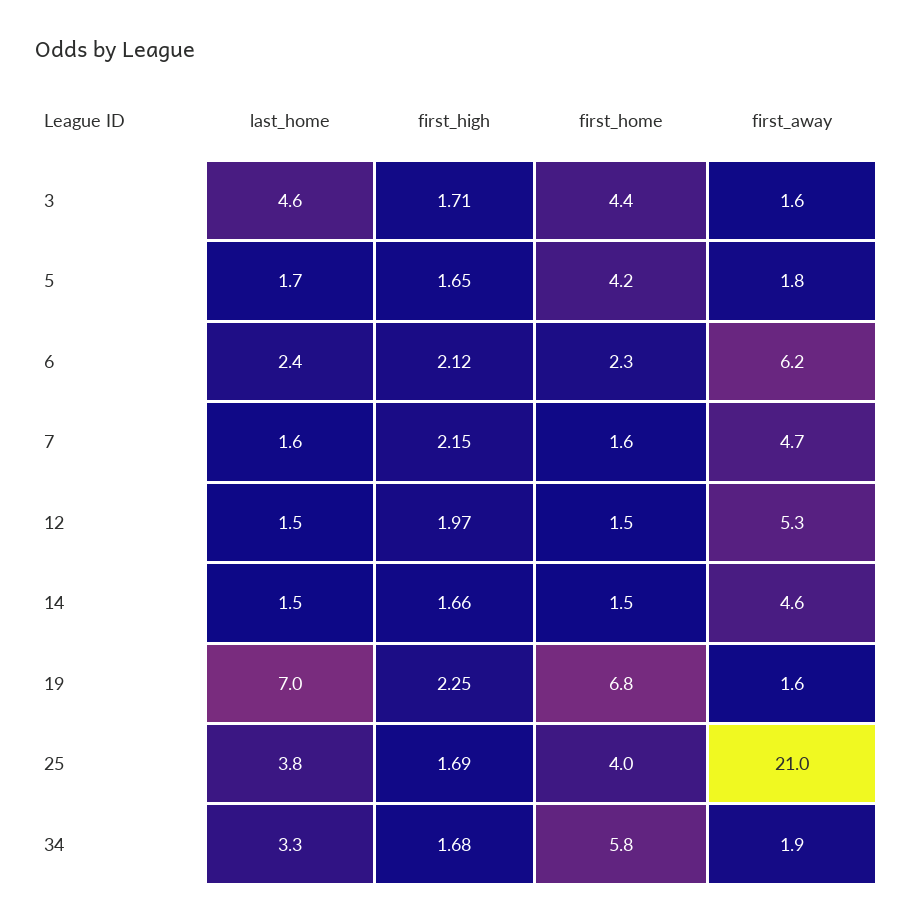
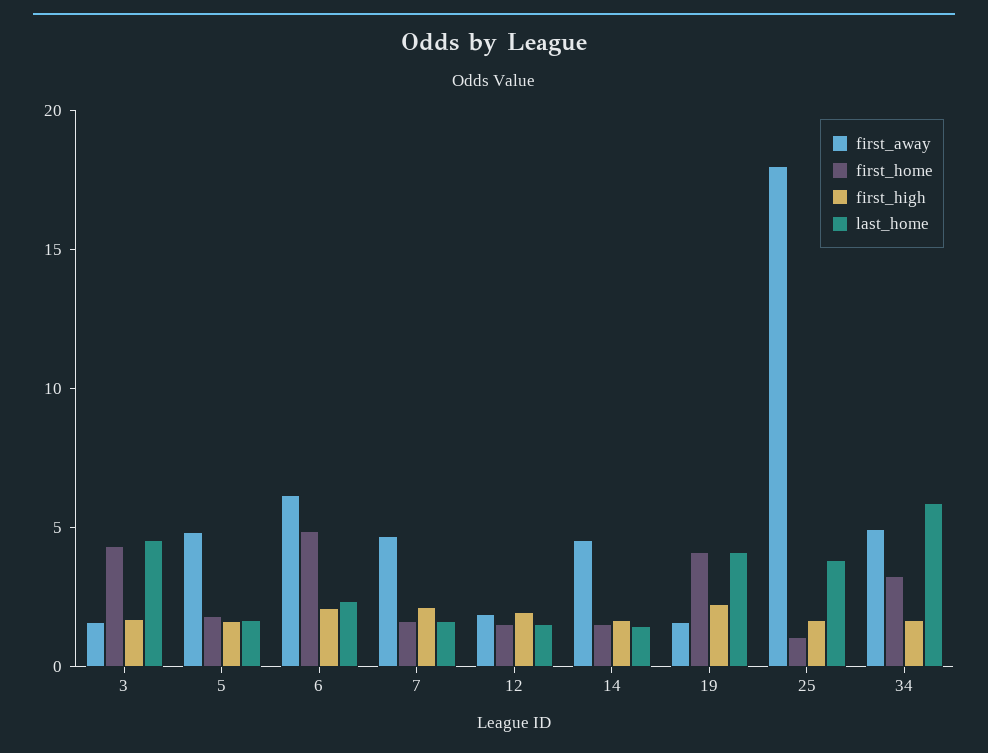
  {
    "last_home": {
      "3": 4.6,
      "5": 1.7,
      "6": 2.4,
      "7": 1.6,
      "12": 1.5,
      "14": 1.5,
-     "19": 7,
+     "19": 4,
      "25": 3.8,
-     "34": 3.3
+     "34": 6
    },
    "first_high": {
      "3": 1.71,
      "5": 1.65,
      "6": 2.12,
      "7": 2.15,
      "12": 1.97,
      "14": 1.66,
      "19": 2.25,
      "25": 1.69,
      "34": 1.68
    },
    "first_home": {
      "3": 4.4,
-     "5": 4.2,
+     "5": 2,
-     "6": 2.3,
+     "6": 5,
      "7": 1.6,
      "12": 1.5,
      "14": 1.5,
-     "19": 6.8,
+     "19": 4,
-     "25": 4,
+     "25": 1,
-     "34": 5.8
+     "34": 3
    },
    "first_away": {
      "3": 1.6,
-     "5": 1.8,
+     "5": 5,
      "6": 6.2,
      "7": 4.7,
-     "12": 5.3,
+     "12": 2,
      "14": 4.6,
      "19": 1.6,
-     "25": 21,
+     "25": 18,
-     "34": 1.9
+     "34": 5
    }
  }

